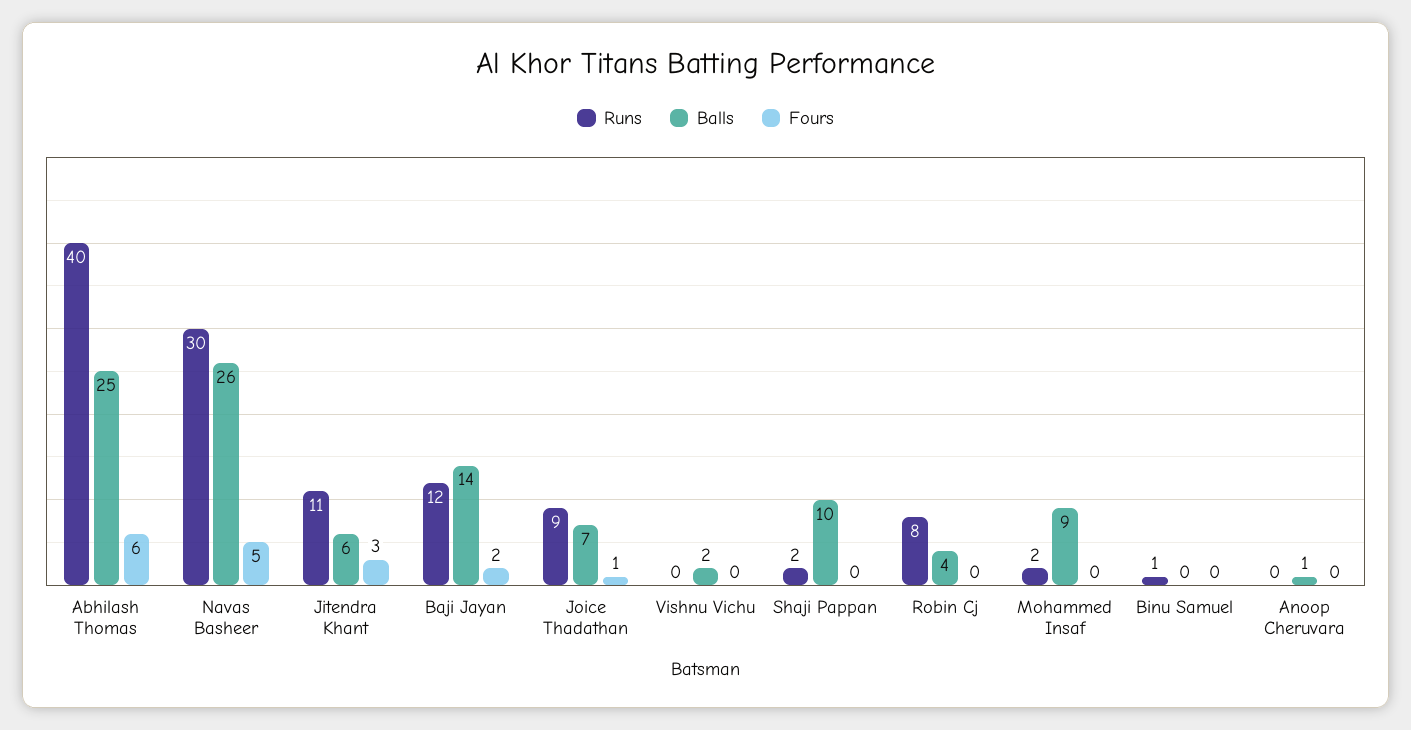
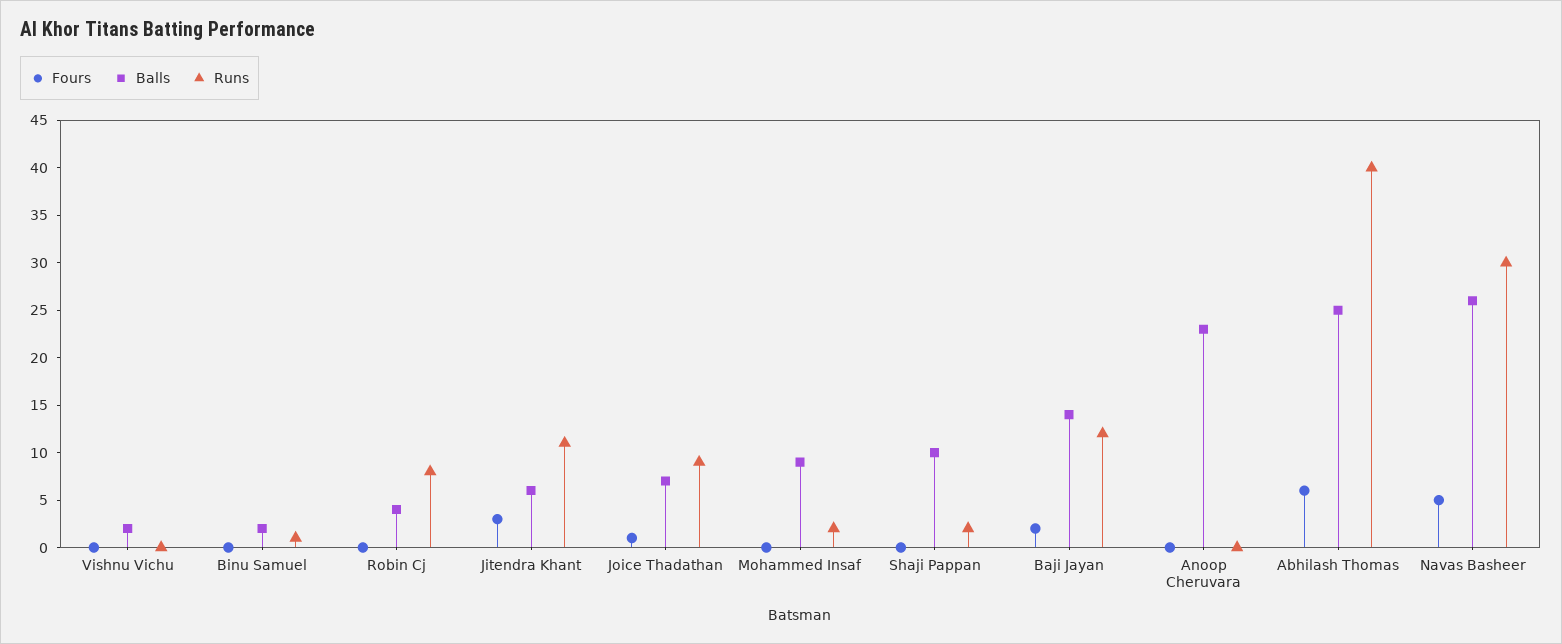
  {
    "Runs": {
      "Abhilash Thomas": 40,
      "Navas Basheer": 30,
      "Jitendra Khant": 11,
      "Baji Jayan": 12,
      "Joice Thadathan": 9,
      "Vishnu Vichu": 0,
      "Shaji Pappan": 2,
      "Robin Cj": 8,
      "Mohammed Insaf": 2,
      "Binu Samuel": 1,
      "Anoop Cheruvara": 0
    },
    "Balls": {
      "Abhilash Thomas": 25,
      "Navas Basheer": 26,
      "Jitendra Khant": 6,
      "Baji Jayan": 14,
      "Joice Thadathan": 7,
      "Vishnu Vichu": 2,
      "Shaji Pappan": 10,
      "Robin Cj": 4,
      "Mohammed Insaf": 9,
-     "Binu Samuel": 0,
+     "Binu Samuel": 2,
-     "Anoop Cheruvara": 1
+     "Anoop Cheruvara": 23
    },
    "Fours": {
      "Abhilash Thomas": 6,
      "Navas Basheer": 5,
      "Jitendra Khant": 3,
      "Baji Jayan": 2,
      "Joice Thadathan": 1,
      "Vishnu Vichu": 0,
      "Shaji Pappan": 0,
      "Robin Cj": 0,
      "Mohammed Insaf": 0,
      "Binu Samuel": 0,
      "Anoop Cheruvara": 0
    }
  }

